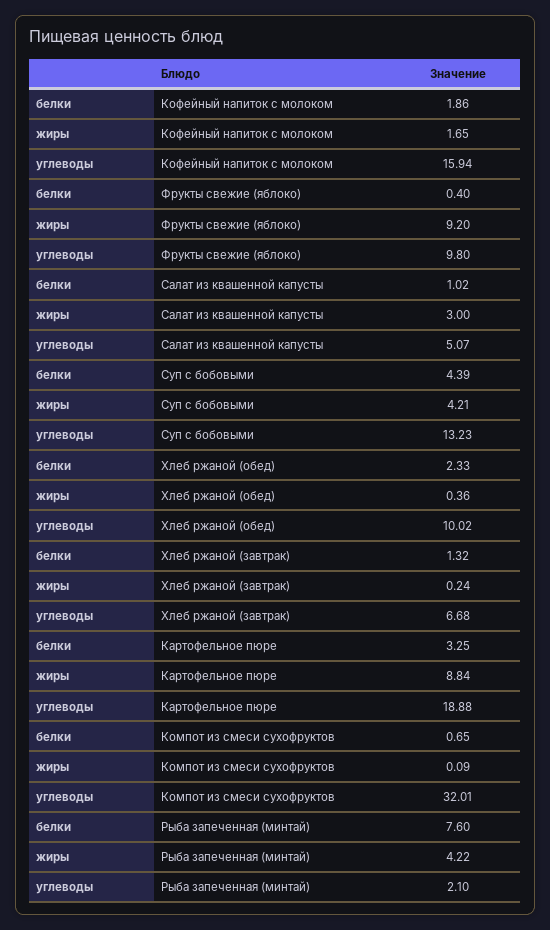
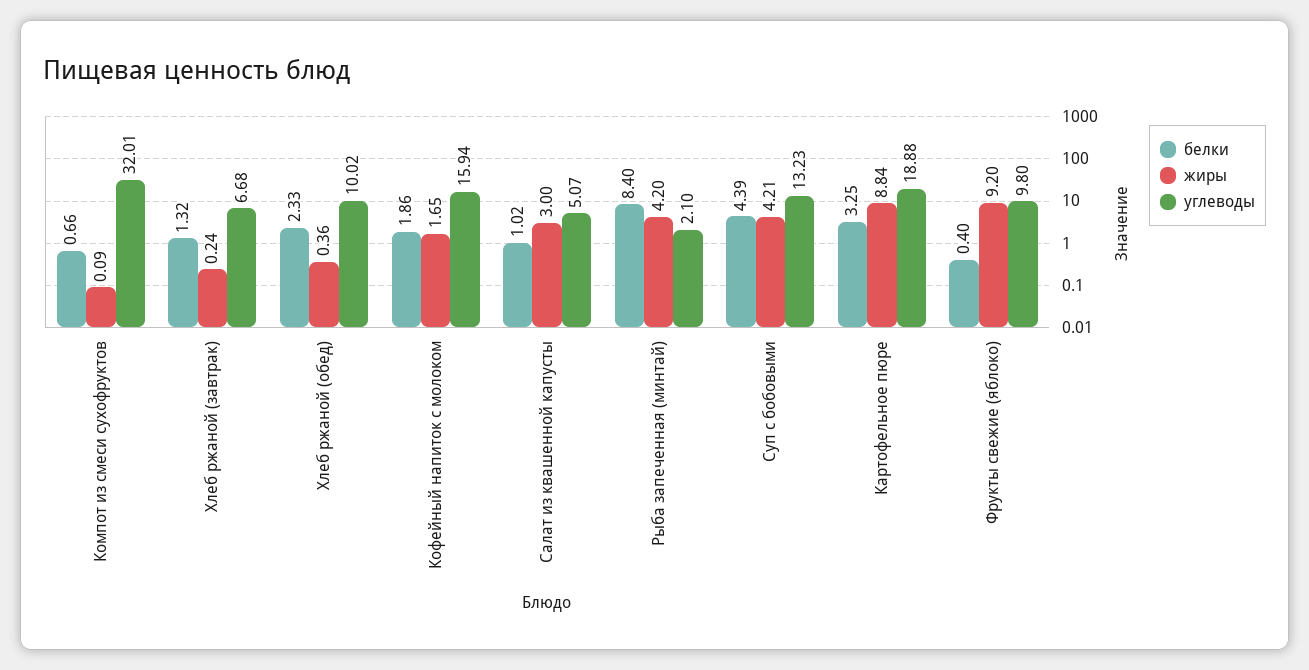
  {
    "белки": {
      "Кофейный напиток с молоком": 1.86,
      "Фрукты свежие (яблоко)": 0.4,
      "Салат из квашенной капусты": 1.02,
      "Суп с бобовыми": 4.39,
      "Хлеб ржаной (обед)": 2.33,
      "Хлеб ржаной (завтрак)": 1.32,
      "Картофельное пюре": 3.25,
-     "Компот из смеси сухофруктов": 0.65,
+     "Компот из смеси сухофруктов": 0.66,
-     "Рыба запеченная (минтай)": 7.6
+     "Рыба запеченная (минтай)": 8.4
    },
    "жиры": {
      "Кофейный напиток с молоком": 1.65,
      "Фрукты свежие (яблоко)": 9.2,
      "Салат из квашенной капусты": 3,
      "Суп с бобовыми": 4.21,
      "Хлеб ржаной (обед)": 0.36,
      "Хлеб ржаной (завтрак)": 0.24,
      "Картофельное пюре": 8.84,
      "Компот из смеси сухофруктов": 0.09,
-     "Рыба запеченная (минтай)": 4.22
+     "Рыба запеченная (минтай)": 4.2
    },
    "углеводы": {
      "Кофейный напиток с молоком": 15.94,
      "Фрукты свежие (яблоко)": 9.8,
      "Салат из квашенной капусты": 5.07,
      "Суп с бобовыми": 13.23,
      "Хлеб ржаной (обед)": 10.02,
      "Хлеб ржаной (завтрак)": 6.68,
      "Картофельное пюре": 18.88,
      "Компот из смеси сухофруктов": 32.01,
      "Рыба запеченная (минтай)": 2.1
    }
  }

